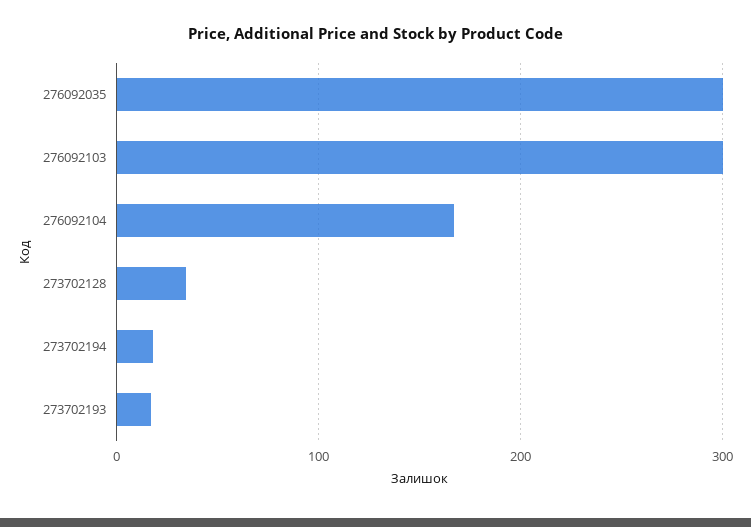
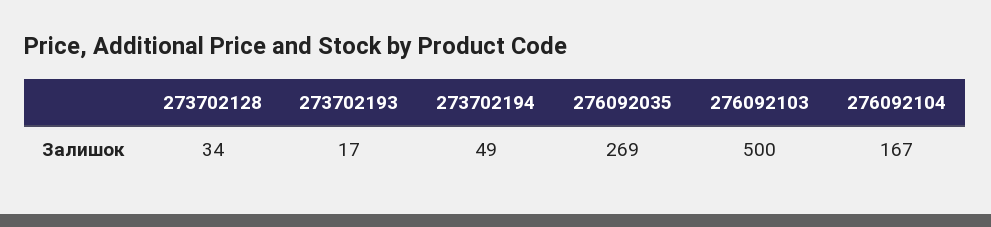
  {
-   "276092035": 300,
+   "276092035": 269,
-   "276092103": 300,
+   "276092103": 500,
    "276092104": 167,
    "273702128": 34,
-   "273702194": 20,
+   "273702194": 49,
    "273702193": 17
  }

